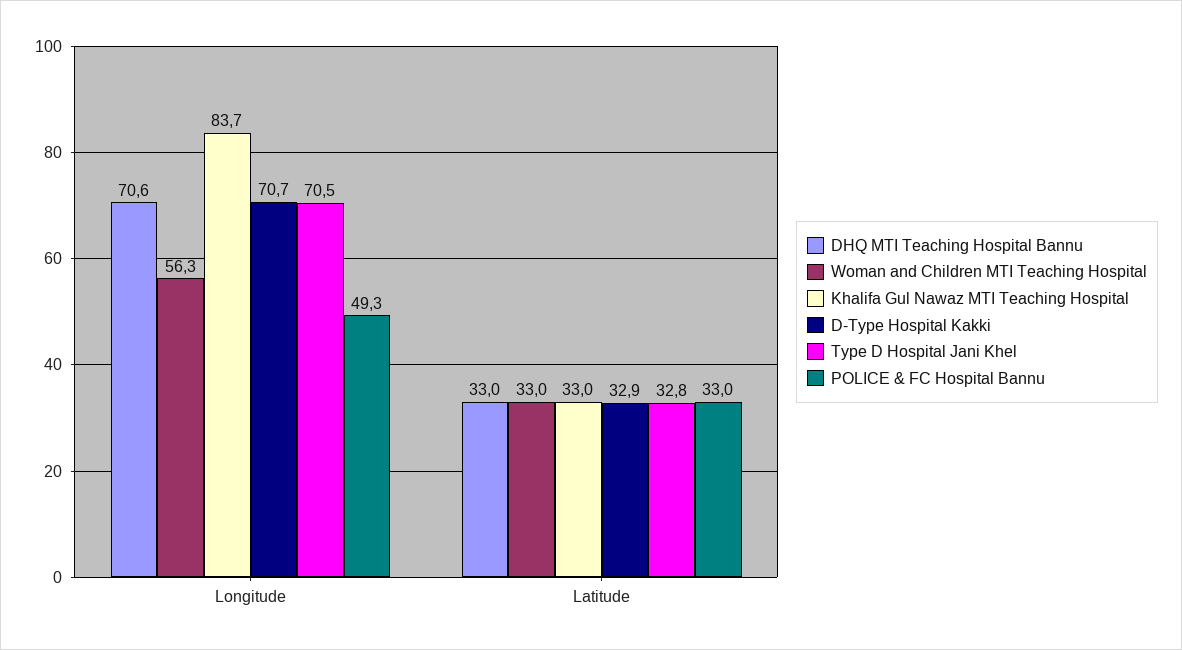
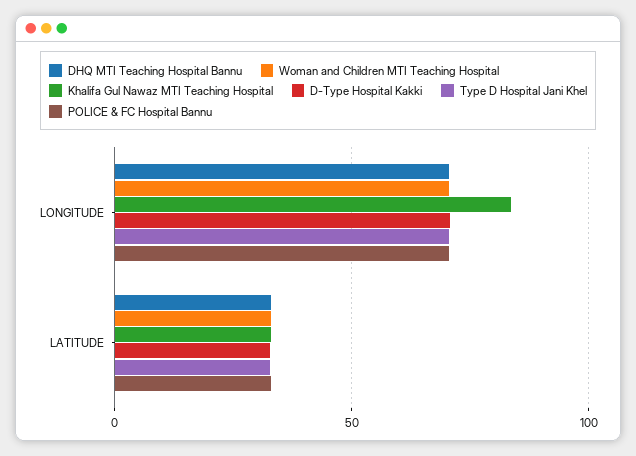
  {
    "DHQ MTI Teaching Hospital Bannu": {
      "Longitude": 70.6,
      "Latitude": 33
    },
    "Woman and Children MTI Teaching Hospital": {
-     "Longitude": 56.3,
+     "Longitude": 70,
      "Latitude": 33
    },
    "Khalifa Gul Nawaz MTI Teaching Hospital": {
      "Longitude": 83.7,
      "Latitude": 33
    },
    "D-Type Hospital Kakki": {
      "Longitude": 70.7,
      "Latitude": 32.9
    },
    "Type D Hospital Jani Khel": {
      "Longitude": 70.5,
      "Latitude": 32.8
    },
    "POLICE & FC Hospital Bannu": {
-     "Longitude": 49.3,
+     "Longitude": 70,
      "Latitude": 33
    }
  }

